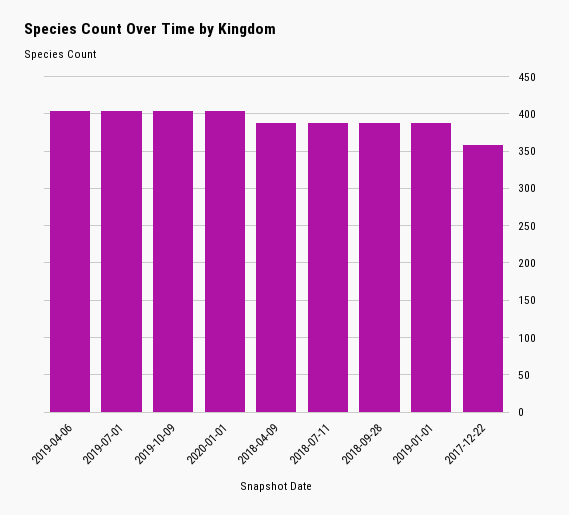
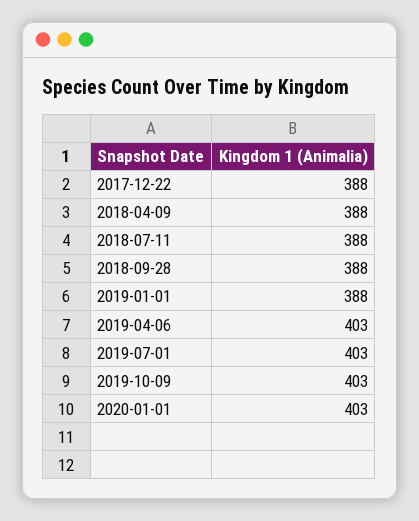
  {
    "2019-04-06": 403,
    "2019-07-01": 403,
    "2019-10-09": 403,
    "2020-01-01": 403,
    "2018-04-09": 388,
    "2018-07-11": 388,
    "2018-09-28": 388,
    "2019-01-01": 388,
-   "2017-12-22": 360
+   "2017-12-22": 388
  }

